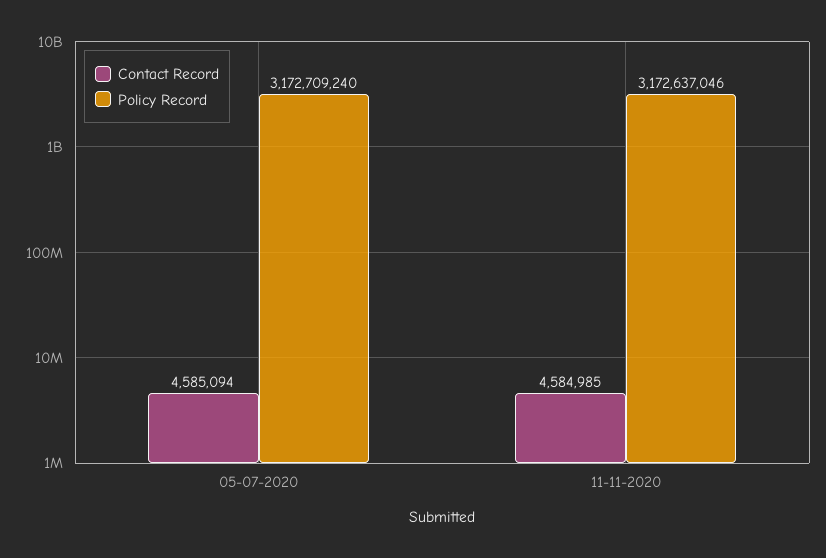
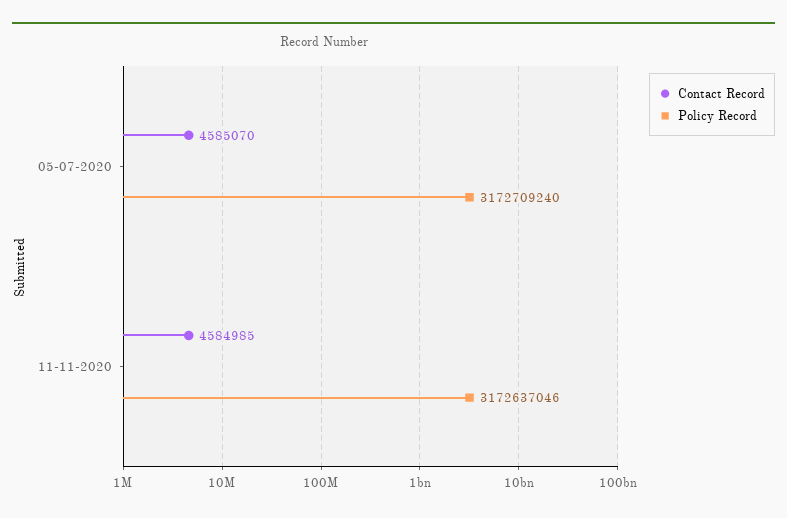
  {
    "Contact Record": {
-     "05-07-2020": 4585094,
+     "05-07-2020": 4585070,
      "11-11-2020": 4584985
    },
    "Policy Record": {
      "05-07-2020": 3172709240,
      "11-11-2020": 3172637046
    }
  }

